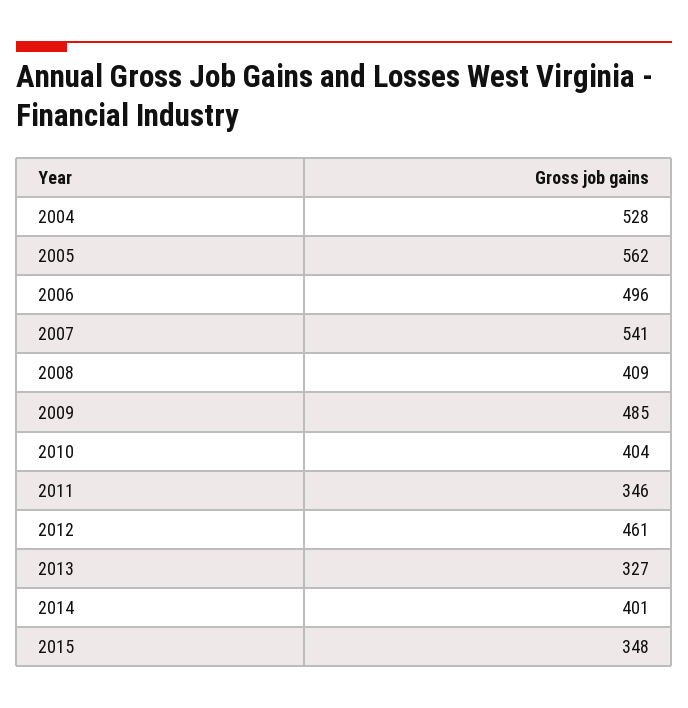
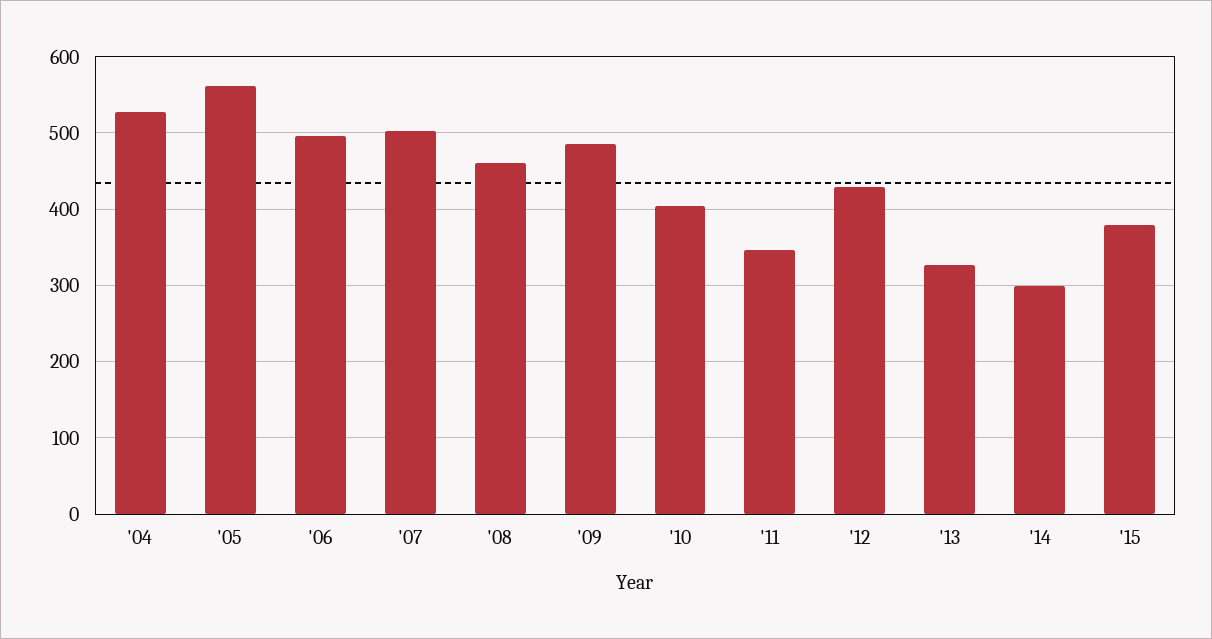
  {
    "2004": 528,
    "2005": 562,
    "2006": 496,
-   "2007": 541,
+   "2007": 500,
-   "2008": 409,
+   "2008": 460,
    "2009": 485,
    "2010": 404,
    "2011": 346,
-   "2012": 461,
+   "2012": 430,
    "2013": 327,
-   "2014": 401,
+   "2014": 300,
-   "2015": 348
+   "2015": 380
  }

